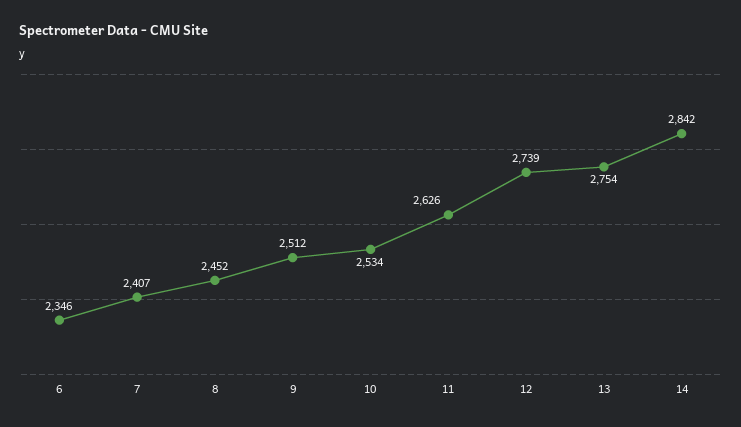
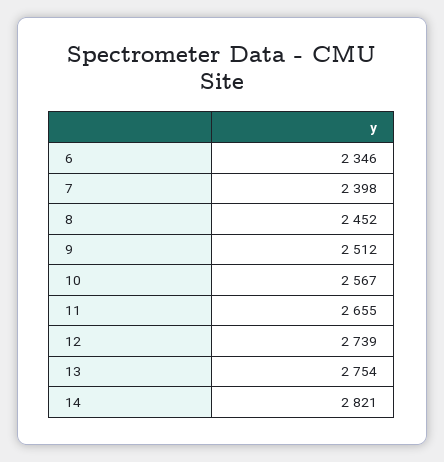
  {
    "6": 2346,
-   "7": 2407,
+   "7": 2398,
    "8": 2452,
    "9": 2512,
-   "10": 2534,
+   "10": 2567,
-   "11": 2626,
+   "11": 2655,
    "12": 2739,
    "13": 2754,
-   "14": 2842
+   "14": 2821
  }

